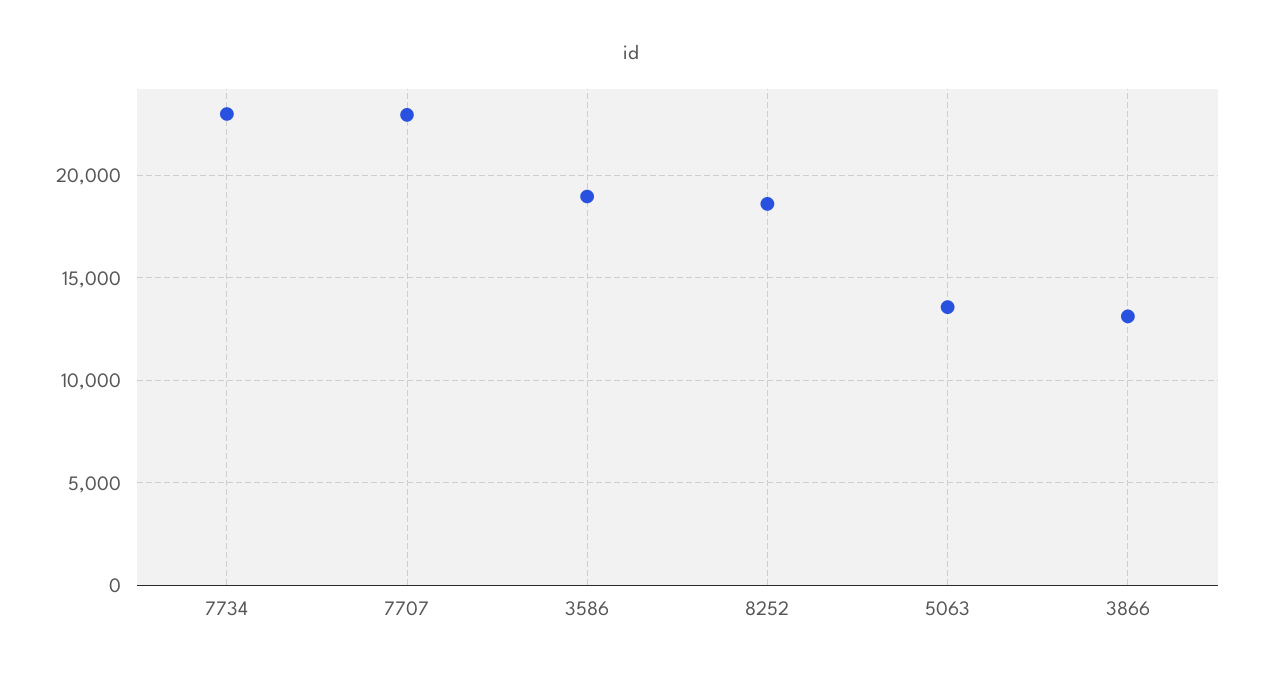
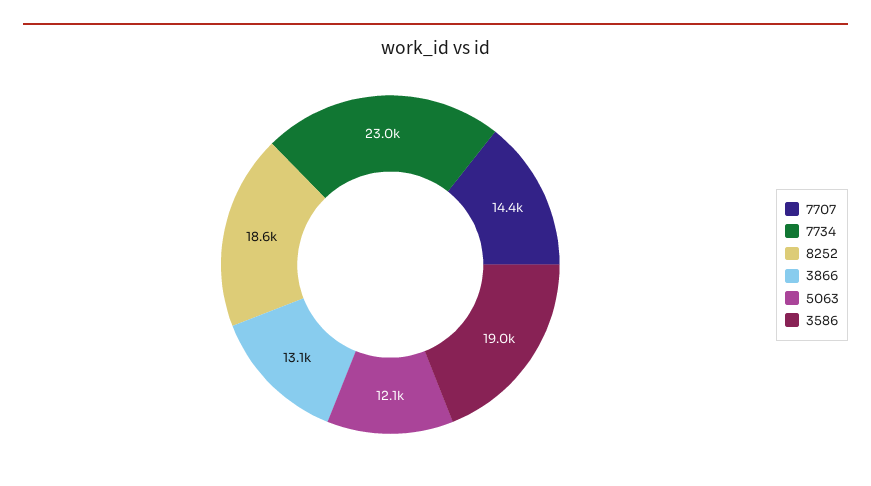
  {
    "7734": 23000,
-   "7707": 23000,
+   "7707": 14400,
    "3586": 19000,
    "8252": 18600,
-   "5063": 13500,
+   "5063": 12100,
    "3866": 13100
  }

